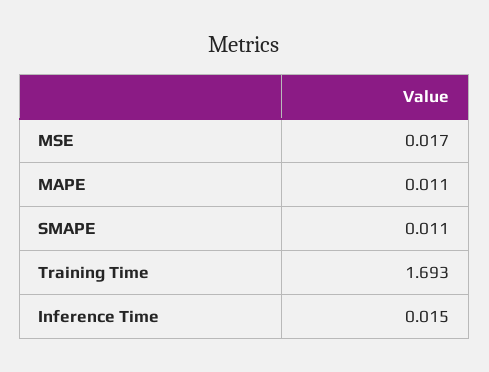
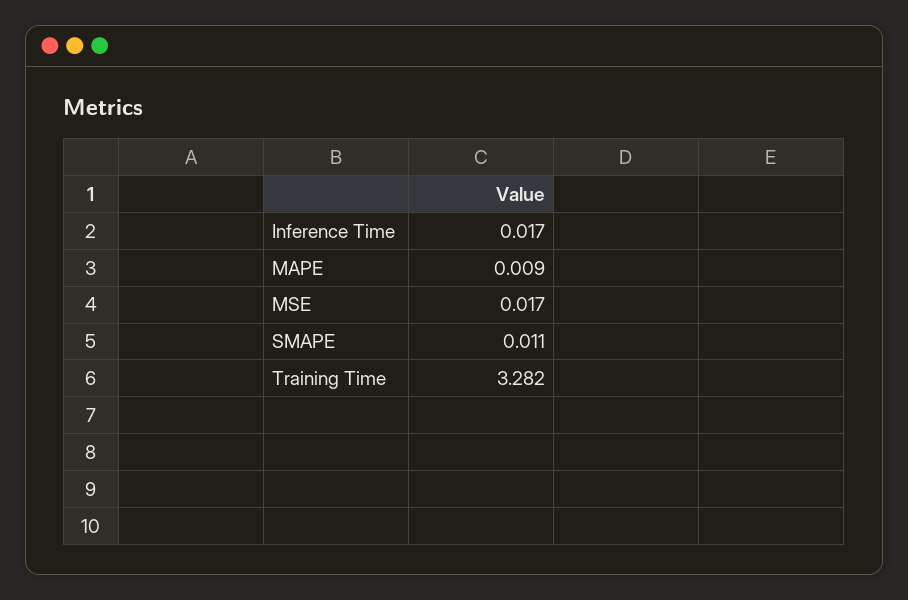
  {
    "MSE": 0.017,
-   "MAPE": 0.011,
+   "MAPE": 0.009,
    "SMAPE": 0.011,
-   "Training Time": 1.693,
+   "Training Time": 3.282,
-   "Inference Time": 0.015
+   "Inference Time": 0.017
  }

